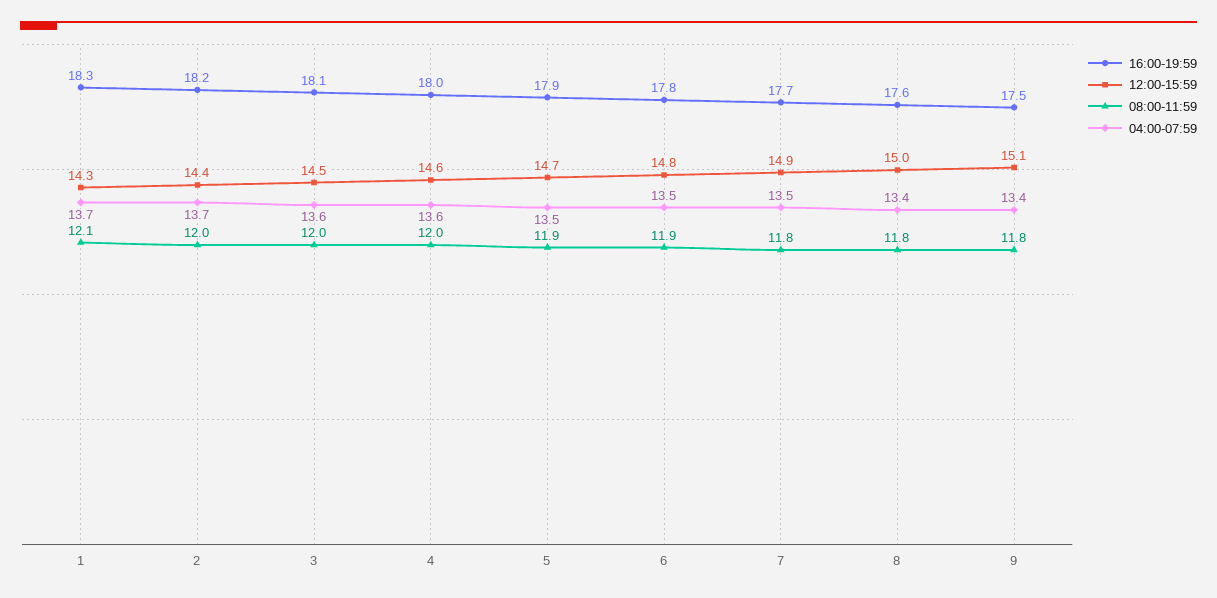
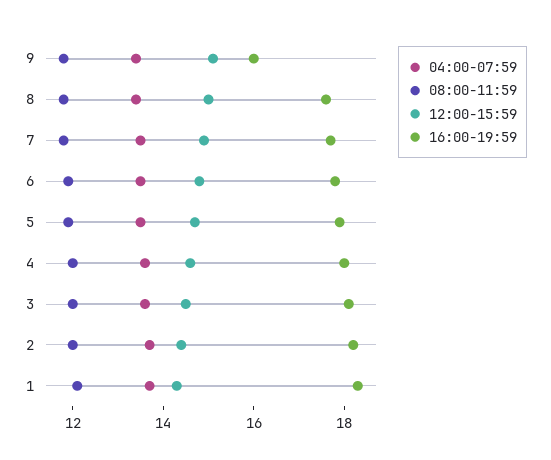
  {
    "16:00-19:59": {
      "1": 18.3,
      "2": 18.2,
      "3": 18.1,
      "4": 18,
      "5": 17.9,
      "6": 17.8,
      "7": 17.7,
      "8": 17.6,
-     "9": 17.5
+     "9": 16
    },
    "12:00-15:59": {
      "1": 14.3,
      "2": 14.4,
      "3": 14.5,
      "4": 14.6,
      "5": 14.7,
      "6": 14.8,
      "7": 14.9,
      "8": 15,
      "9": 15.1
    },
    "08:00-11:59": {
      "1": 12.1,
      "2": 12,
      "3": 12,
      "4": 12,
      "5": 11.9,
      "6": 11.9,
      "7": 11.8,
      "8": 11.8,
      "9": 11.8
    },
    "04:00-07:59": {
      "1": 13.7,
      "2": 13.7,
      "3": 13.6,
      "4": 13.6,
      "5": 13.5,
      "6": 13.5,
      "7": 13.5,
      "8": 13.4,
      "9": 13.4
    }
  }

